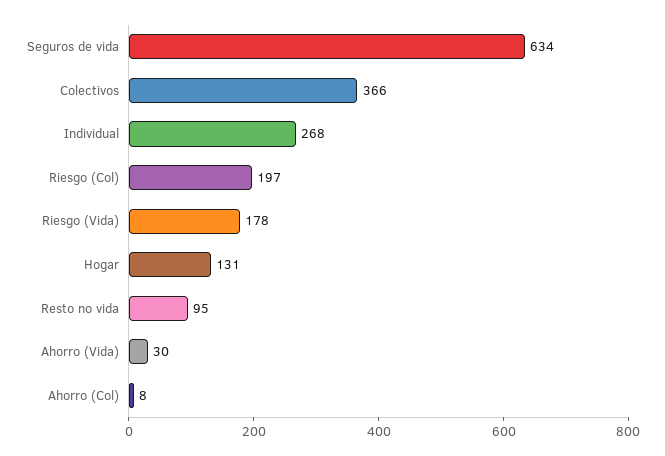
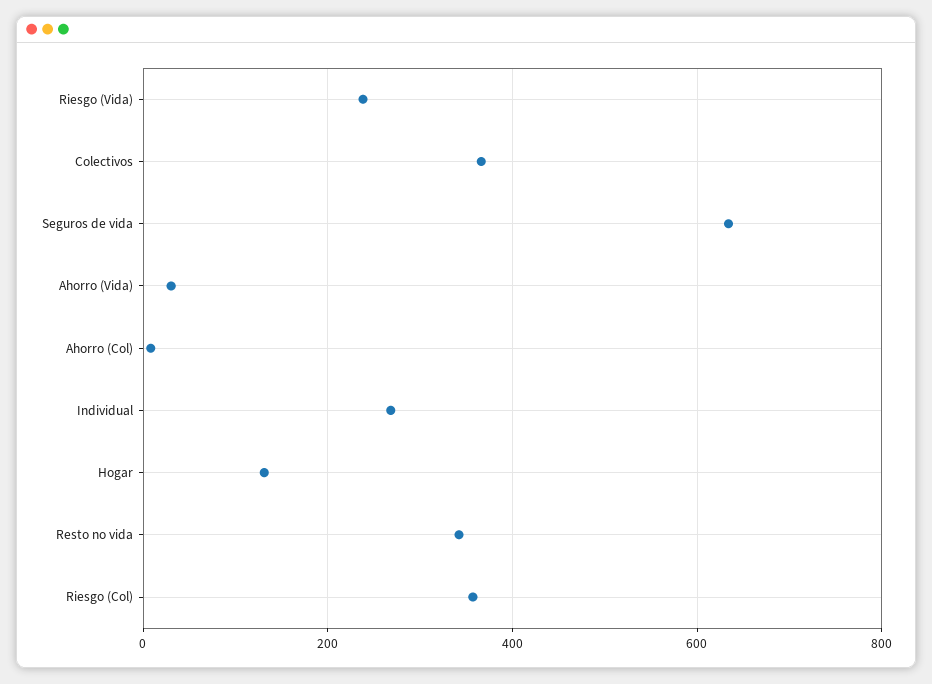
  {
    "Seguros de vida": 634,
    "Colectivos": 366,
    "Individual": 268,
-   "Riesgo (Col)": 197,
+   "Riesgo (Col)": 360,
-   "Riesgo (Vida)": 178,
+   "Riesgo (Vida)": 240,
    "Hogar": 131,
-   "Resto no vida": 95,
+   "Resto no vida": 340,
    "Ahorro (Vida)": 30,
    "Ahorro (Col)": 8
  }

